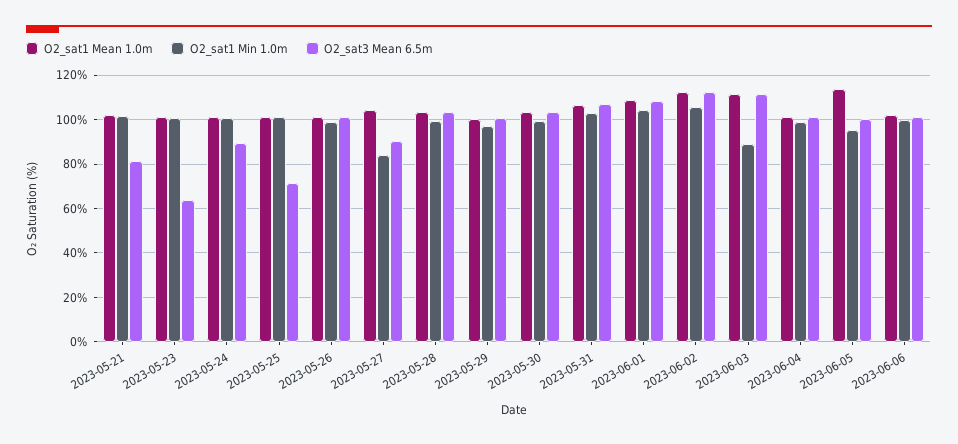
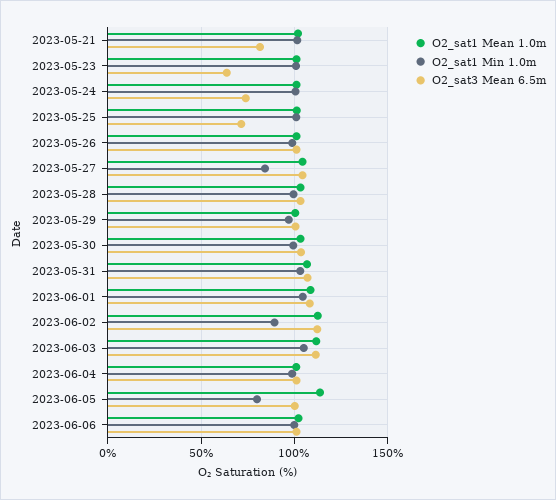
  {
    "O2_sat1 Mean 1.0m": {
      "2023-05-21": 100,
      "2023-05-23": 100,
      "2023-05-24": 100,
      "2023-05-25": 100,
      "2023-05-26": 100,
      "2023-05-27": 105,
      "2023-05-28": 105,
      "2023-05-29": 100,
      "2023-05-30": 105,
      "2023-05-31": 105,
      "2023-06-01": 110,
      "2023-06-02": 115,
      "2023-06-03": 110,
      "2023-06-04": 100,
      "2023-06-05": 115,
      "2023-06-06": 100
    },
    "O2_sat1 Min 1.0m": {
      "2023-05-21": 100,
      "2023-05-23": 100,
      "2023-05-24": 100,
      "2023-05-25": 100,
      "2023-05-26": 100,
      "2023-05-27": 85,
      "2023-05-28": 100,
      "2023-05-29": 95,
      "2023-05-30": 100,
      "2023-05-31": 105,
      "2023-06-01": 105,
-     "2023-06-02": 105,
+     "2023-06-02": 90,
-     "2023-06-03": 90,
+     "2023-06-03": 105,
      "2023-06-04": 100,
-     "2023-06-05": 95,
+     "2023-06-05": 80,
      "2023-06-06": 100
    },
    "O2_sat3 Mean 6.5m": {
      "2023-05-21": 80,
      "2023-05-23": 65,
-     "2023-05-24": 90,
+     "2023-05-24": 75,
      "2023-05-25": 70,
      "2023-05-26": 100,
-     "2023-05-27": 90,
+     "2023-05-27": 105,
      "2023-05-28": 105,
      "2023-05-29": 100,
      "2023-05-30": 105,
      "2023-05-31": 105,
      "2023-06-01": 110,
      "2023-06-02": 110,
      "2023-06-03": 110,
      "2023-06-04": 100,
      "2023-06-05": 100,
      "2023-06-06": 100
    }
  }

